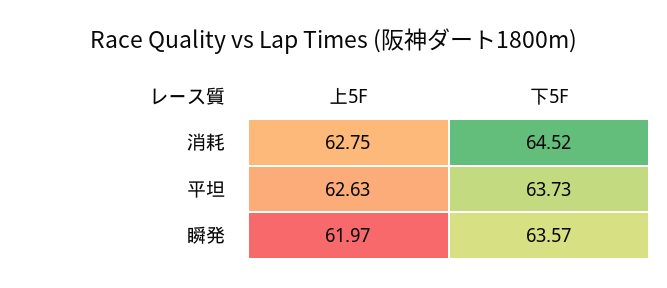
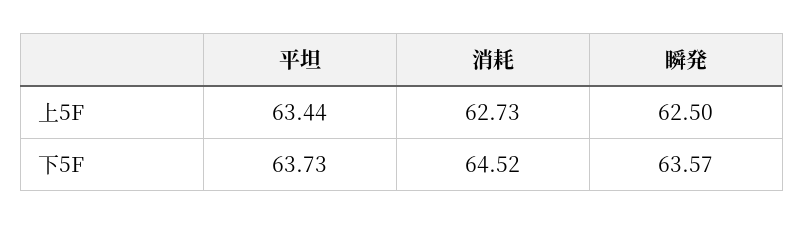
  {
    "上5F": {
-     "消耗": 62.75,
+     "消耗": 62.73,
-     "平坦": 62.63,
+     "平坦": 63.44,
-     "瞬発": 61.97
+     "瞬発": 62.5
    },
    "下5F": {
      "消耗": 64.52,
      "平坦": 63.73,
      "瞬発": 63.57
    }
  }

